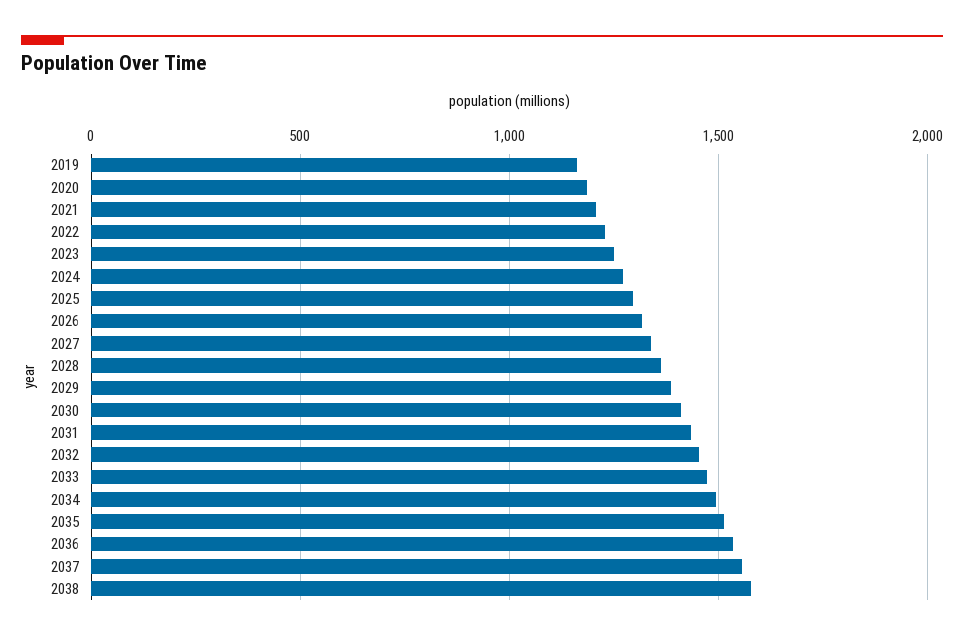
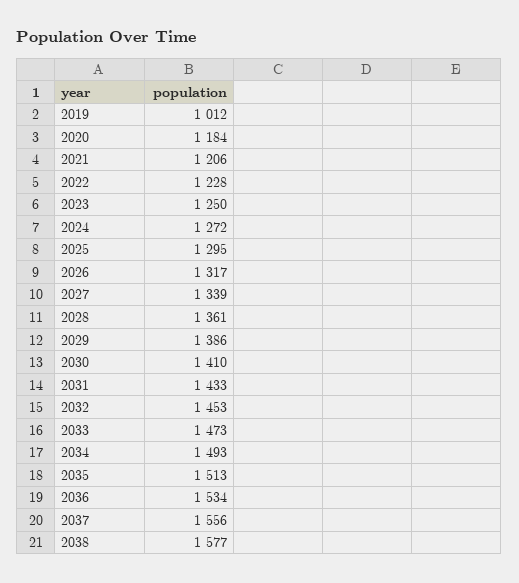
  {
-   "2019": 1150,
+   "2019": 1012,
    "2020": 1184,
    "2021": 1206,
    "2022": 1228,
    "2023": 1250,
    "2024": 1272,
    "2025": 1295,
    "2026": 1317,
    "2027": 1339,
    "2028": 1361,
    "2029": 1386,
    "2030": 1410,
    "2031": 1433,
    "2032": 1453,
    "2033": 1473,
    "2034": 1493,
    "2035": 1513,
    "2036": 1534,
    "2037": 1556,
    "2038": 1577
  }

